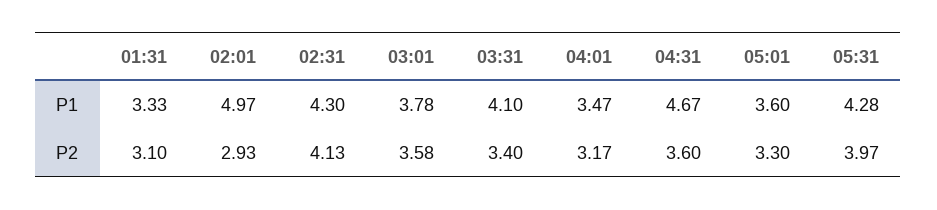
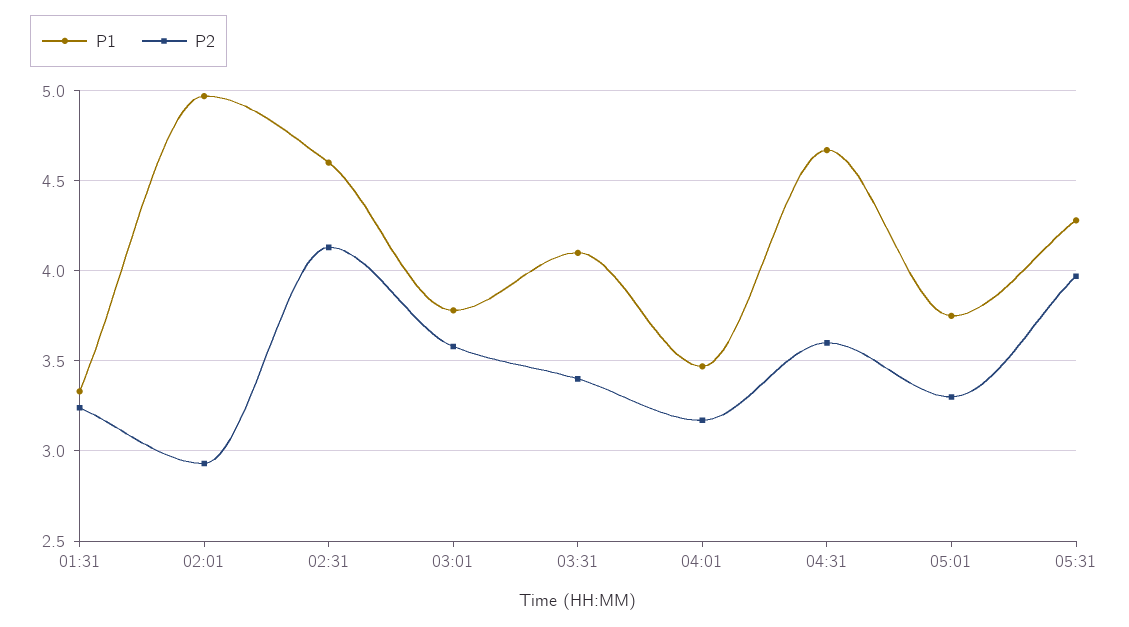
  {
    "P1": {
      "01:31": 3.33,
      "02:01": 4.97,
-     "02:31": 4.3,
+     "02:31": 4.6,
      "03:01": 3.78,
      "03:31": 4.1,
      "04:01": 3.47,
      "04:31": 4.67,
-     "05:01": 3.6,
+     "05:01": 3.75,
      "05:31": 4.28
    },
    "P2": {
-     "01:31": 3.1,
+     "01:31": 3.25,
      "02:01": 2.93,
      "02:31": 4.13,
      "03:01": 3.58,
      "03:31": 3.4,
      "04:01": 3.17,
      "04:31": 3.6,
      "05:01": 3.3,
      "05:31": 3.97
    }
  }

